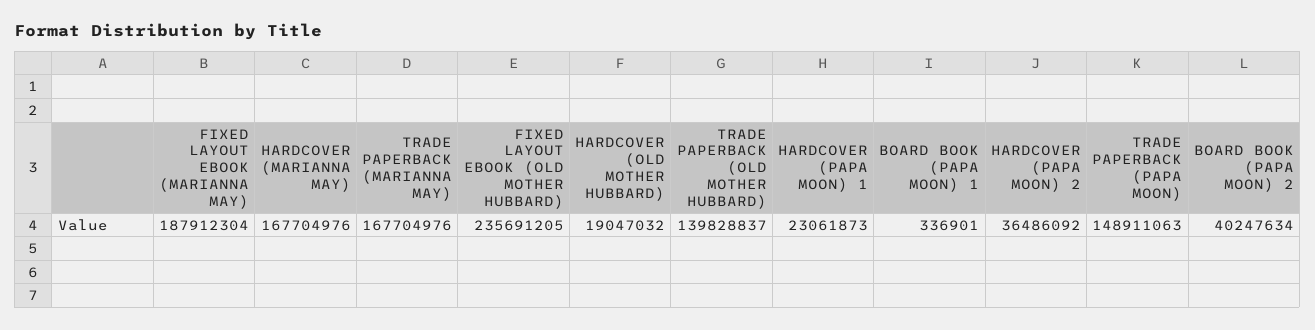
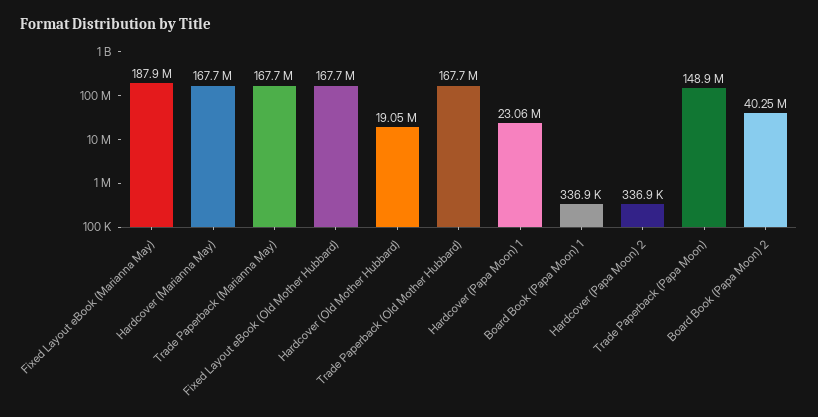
  {
    "FIXED LAYOUT EBOOK (MARIANNA MAY)": 187912304,
    "HARDCOVER (MARIANNA MAY)": 167704976,
    "TRADE PAPERBACK (MARIANNA MAY)": 167704976,
-   "FIXED LAYOUT EBOOK (OLD MOTHER HUBBARD)": 235691205,
+   "FIXED LAYOUT EBOOK (OLD MOTHER HUBBARD)": 167700000,
    "HARDCOVER (OLD MOTHER HUBBARD)": 19047032,
-   "TRADE PAPERBACK (OLD MOTHER HUBBARD)": 139828837,
+   "TRADE PAPERBACK (OLD MOTHER HUBBARD)": 167700000,
    "HARDCOVER (PAPA MOON) 1": 23061873,
    "BOARD BOOK (PAPA MOON) 1": 336901,
-   "HARDCOVER (PAPA MOON) 2": 36486092,
+   "HARDCOVER (PAPA MOON) 2": 336900,
    "TRADE PAPERBACK (PAPA MOON)": 148911063,
    "BOARD BOOK (PAPA MOON) 2": 40247634
  }

